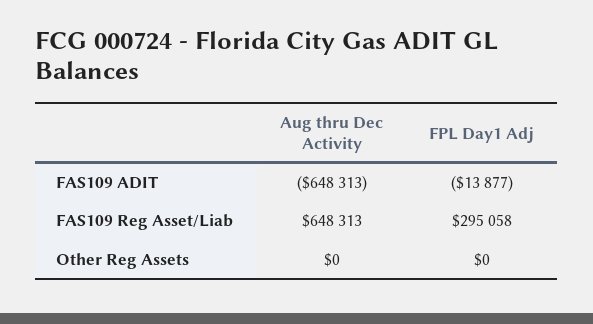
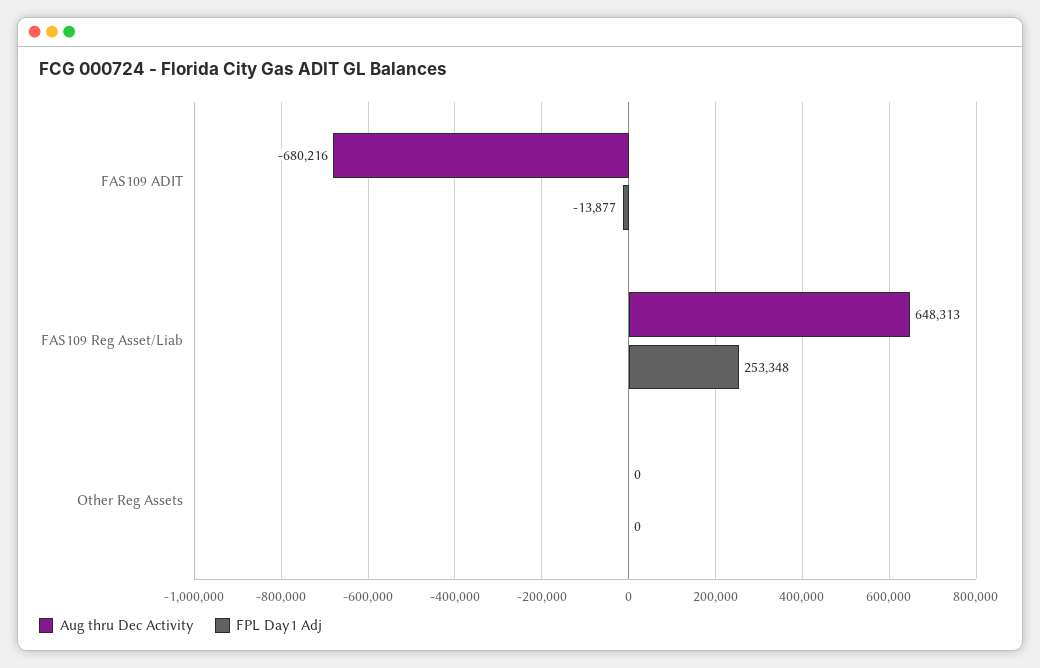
  {
    "Aug thru Dec Activity": {
-     "FAS109 ADIT": -648313,
+     "FAS109 ADIT": -680216,
      "FAS109 Reg Asset/Liab": 648313,
      "Other Reg Assets": 0
    },
    "FPL Day1 Adj": {
      "FAS109 ADIT": -13877,
-     "FAS109 Reg Asset/Liab": 295058,
+     "FAS109 Reg Asset/Liab": 253348,
      "Other Reg Assets": 0
    }
  }

